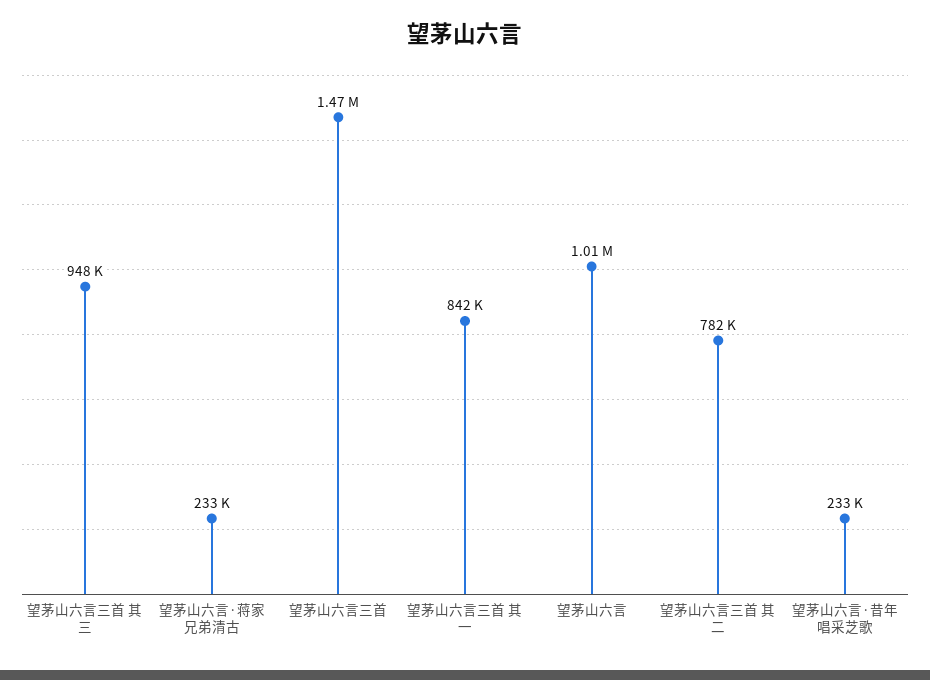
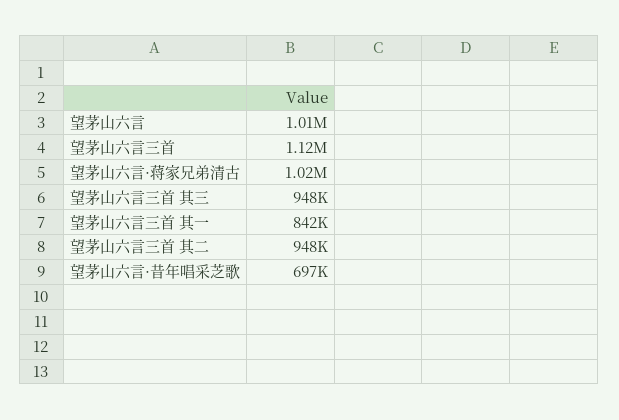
  {
    "望茅山六言三首 其三": 948000,
-   "望茅山六言·蒋家兄弟清古": 233000,
+   "望茅山六言·蒋家兄弟清古": 1020000,
-   "望茅山六言三首": 1470000,
+   "望茅山六言三首": 1120000,
    "望茅山六言三首 其一": 842000,
    "望茅山六言": 1010000,
-   "望茅山六言三首 其二": 782000,
+   "望茅山六言三首 其二": 948000,
-   "望茅山六言·昔年唱采芝歌": 233000
+   "望茅山六言·昔年唱采芝歌": 697000
  }

